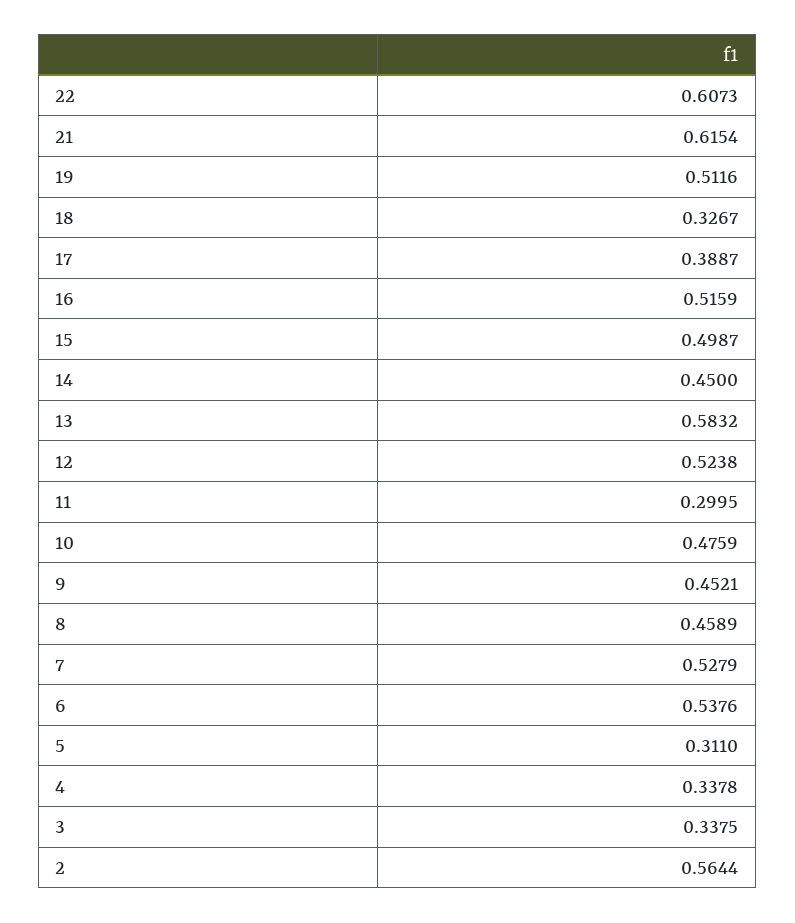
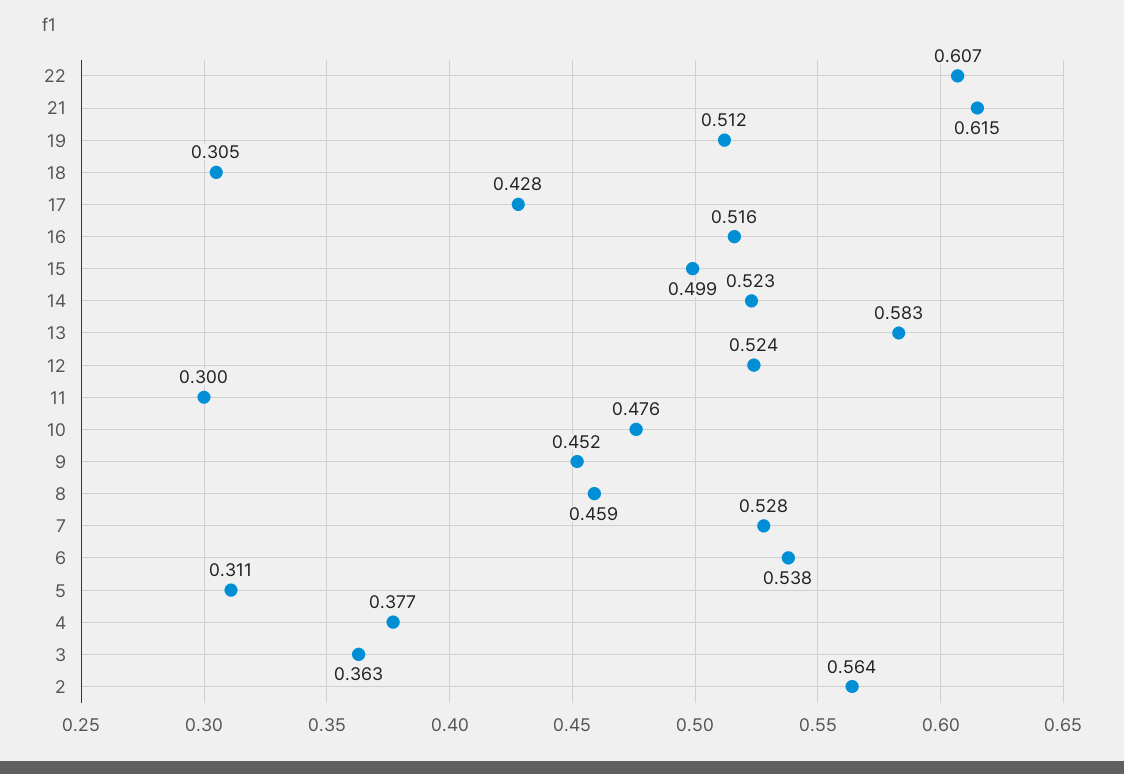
  {
    "22": 0.6073,
    "21": 0.6154,
    "19": 0.5116,
-   "18": 0.3267,
+   "18": 0.305,
-   "17": 0.3887,
+   "17": 0.428,
    "16": 0.5159,
    "15": 0.4987,
-   "14": 0.45,
+   "14": 0.523,
    "13": 0.5832,
    "12": 0.5238,
    "11": 0.2995,
    "10": 0.4759,
    "9": 0.4521,
    "8": 0.4589,
    "7": 0.5279,
    "6": 0.5376,
    "5": 0.311,
-   "4": 0.3378,
+   "4": 0.377,
-   "3": 0.3375,
+   "3": 0.363,
    "2": 0.5644
  }

